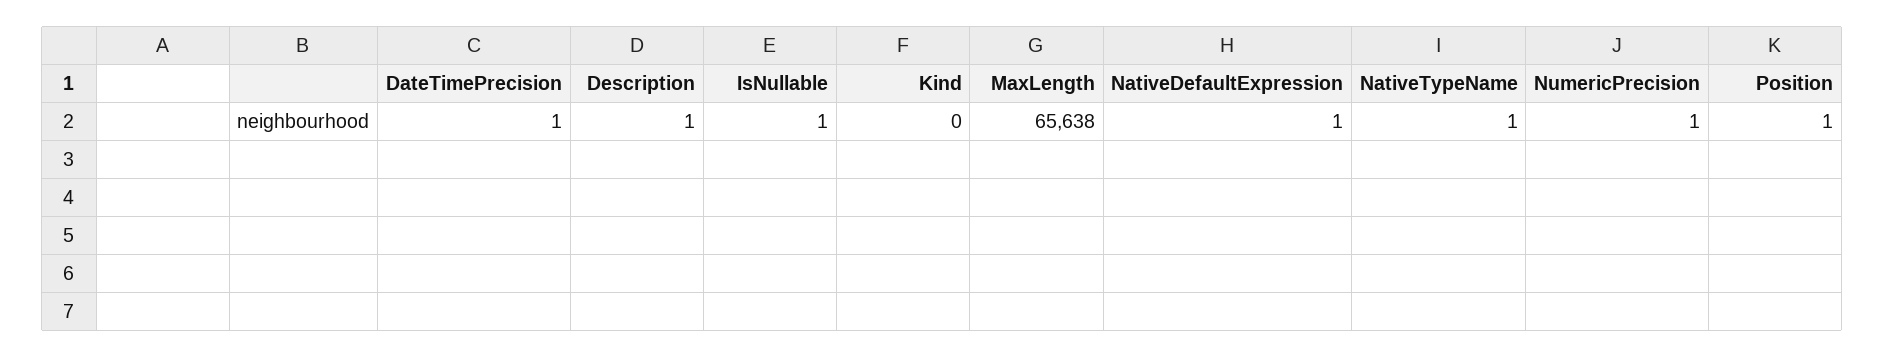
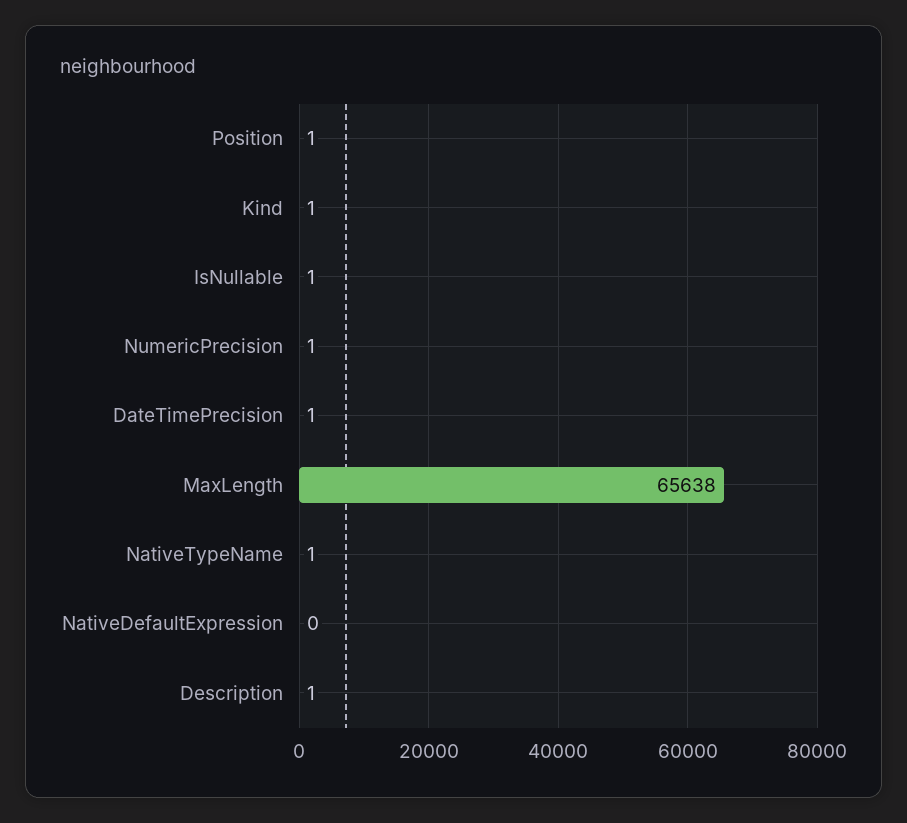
  {
    "DateTimePrecision": 1,
    "Description": 1,
    "IsNullable": 1,
-   "Kind": 0,
+   "Kind": 1,
    "MaxLength": 65638,
-   "NativeDefaultExpression": 1,
+   "NativeDefaultExpression": 0,
    "NativeTypeName": 1,
    "NumericPrecision": 1,
    "Position": 1
  }

